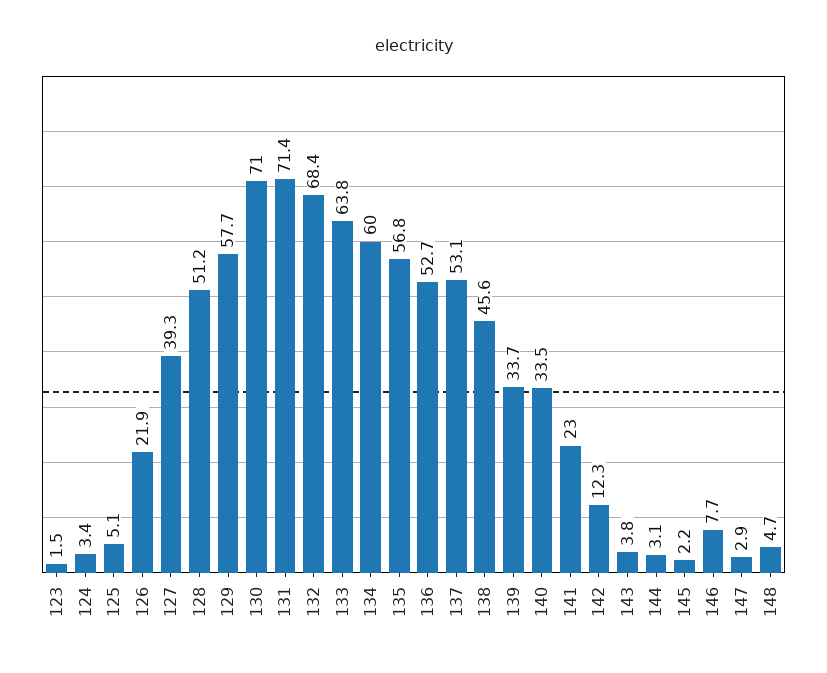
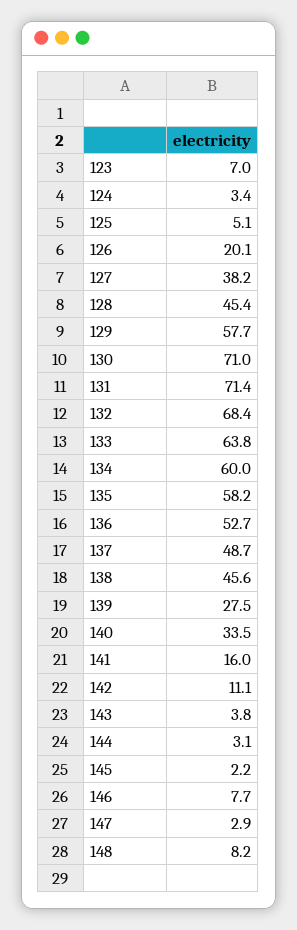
  {
-   "123": 1.5,
+   "123": 7,
    "124": 3.4,
    "125": 5.1,
-   "126": 21.9,
+   "126": 20.1,
-   "127": 39.3,
+   "127": 38.2,
-   "128": 51.2,
+   "128": 45.4,
    "129": 57.7,
    "130": 71,
    "131": 71.4,
    "132": 68.4,
    "133": 63.8,
    "134": 60,
-   "135": 56.8,
+   "135": 58.2,
    "136": 52.7,
-   "137": 53.1,
+   "137": 48.7,
    "138": 45.6,
-   "139": 33.7,
+   "139": 27.5,
    "140": 33.5,
-   "141": 23,
+   "141": 16,
-   "142": 12.3,
+   "142": 11.1,
    "143": 3.8,
    "144": 3.1,
    "145": 2.2,
    "146": 7.7,
    "147": 2.9,
-   "148": 4.7
+   "148": 8.2
  }

